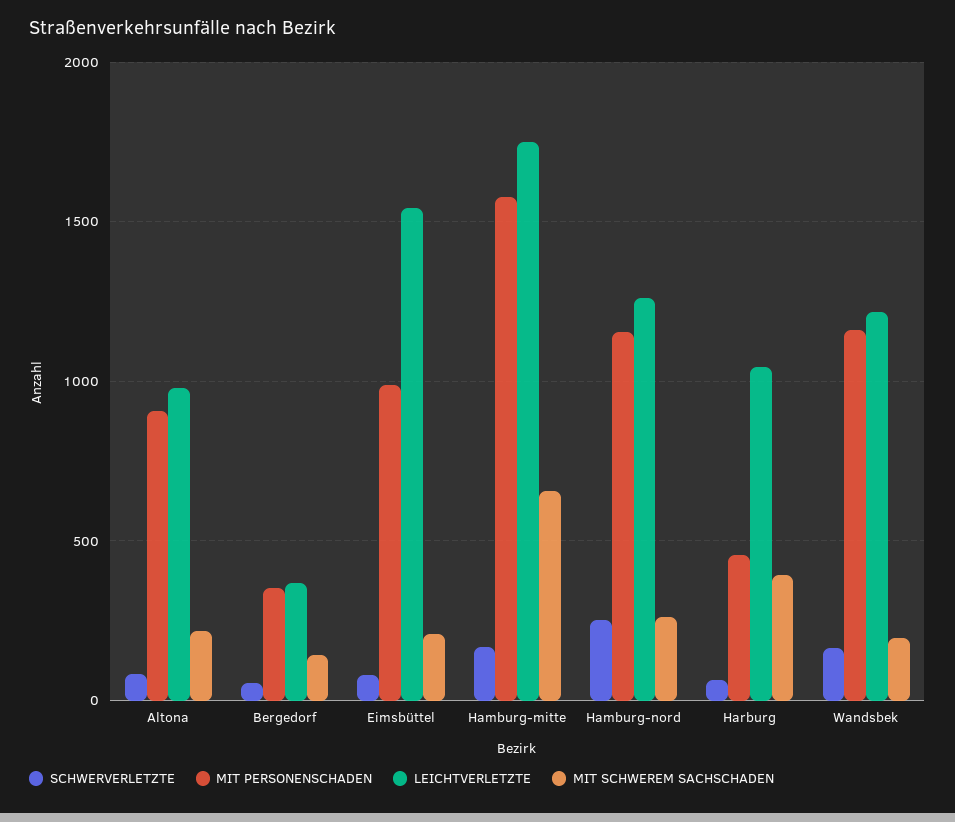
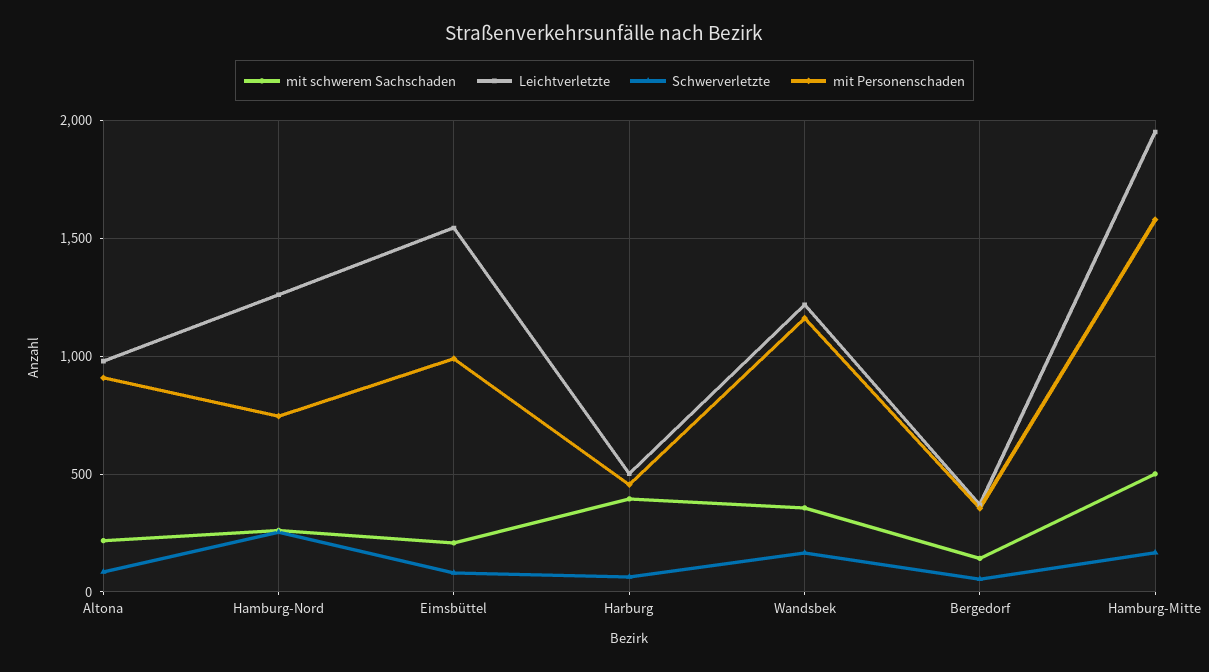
  {
    "SCHWERVERLETZTE": {
      "Altona": 100,
      "Bergedorf": 50,
      "Eimsbüttel": 100,
      "Hamburg-mitte": 150,
      "Hamburg-nord": 250,
      "Harburg": 50,
      "Wandsbek": 150
    },
    "MIT PERSONENSCHADEN": {
      "Altona": 900,
      "Bergedorf": 350,
      "Eimsbüttel": 1000,
      "Hamburg-mitte": 1600,
-     "Hamburg-nord": 1150,
+     "Hamburg-nord": 750,
      "Harburg": 450,
      "Wandsbek": 1150
    },
    "LEICHTVERLETZTE": {
      "Altona": 1000,
      "Bergedorf": 350,
      "Eimsbüttel": 1550,
-     "Hamburg-mitte": 1750,
+     "Hamburg-mitte": 1950,
      "Hamburg-nord": 1250,
-     "Harburg": 1050,
+     "Harburg": 500,
      "Wandsbek": 1200
    },
    "MIT SCHWEREM SACHSCHADEN": {
      "Altona": 200,
      "Bergedorf": 150,
      "Eimsbüttel": 200,
-     "Hamburg-mitte": 650,
+     "Hamburg-mitte": 500,
      "Hamburg-nord": 250,
      "Harburg": 400,
-     "Wandsbek": 200
+     "Wandsbek": 350
    }
  }

